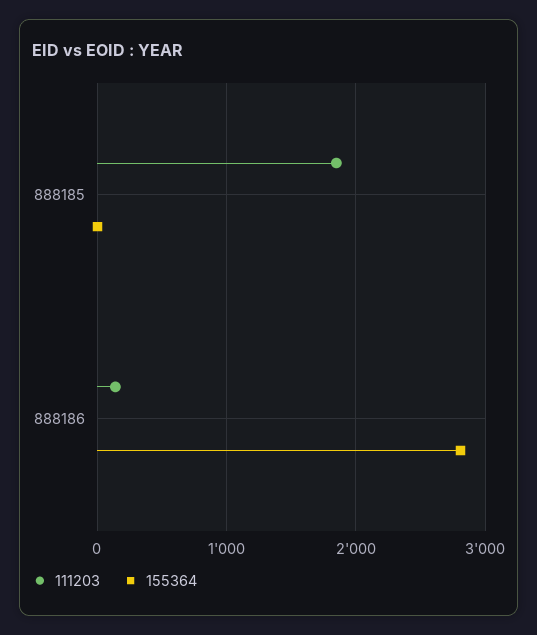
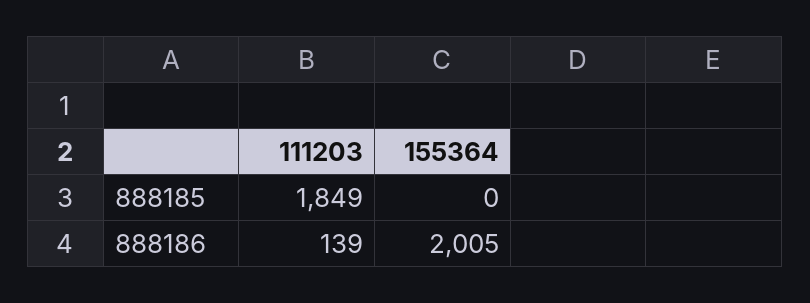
  {
    "111203": {
      "888185": 1849,
      "888186": 139
    },
    "155364": {
      "888185": 0,
-     "888186": 2800
+     "888186": 2005
    }
  }

